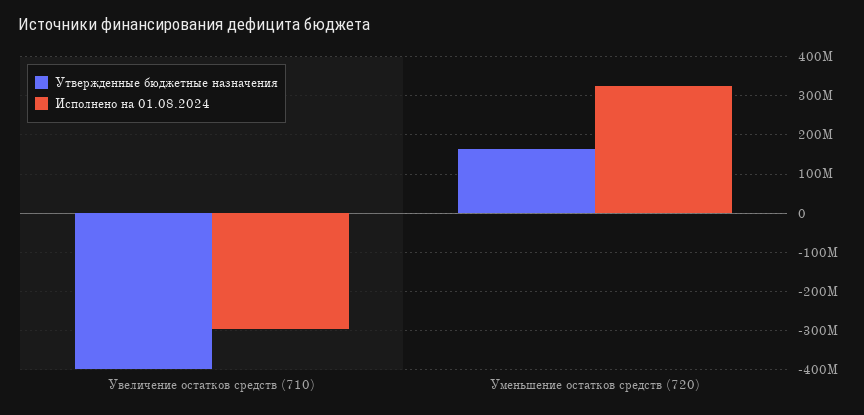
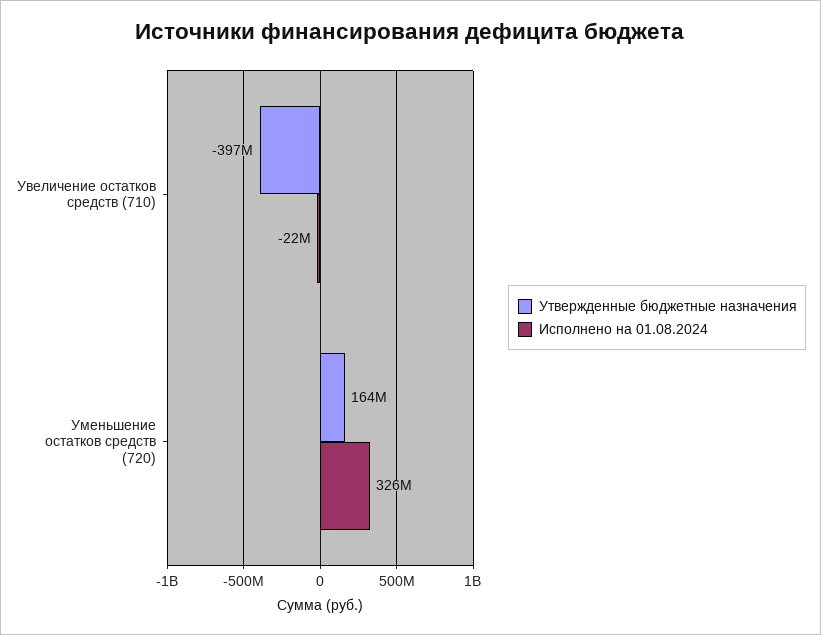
  {
    "Утвержденные бюджетные назначения": {
      "Увеличение остатков средств (710)": -397000000,
      "Уменьшение остатков средств (720)": 164000000
    },
    "Исполнено на 01.08.2024": {
-     "Увеличение остатков средств (710)": -300000000,
+     "Увеличение остатков средств (710)": -22000000,
      "Уменьшение остатков средств (720)": 326000000
    }
  }

